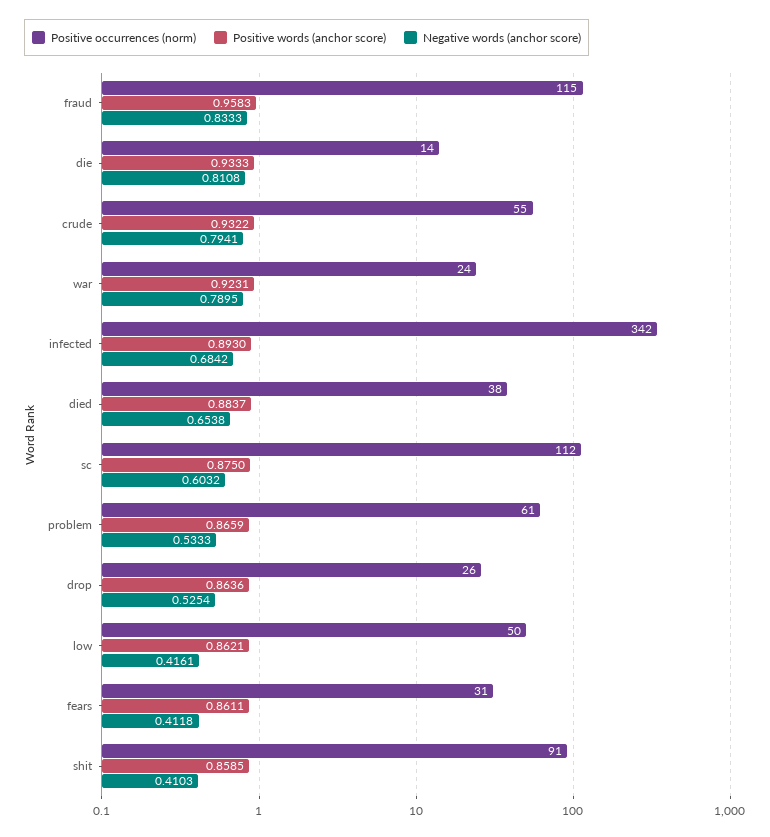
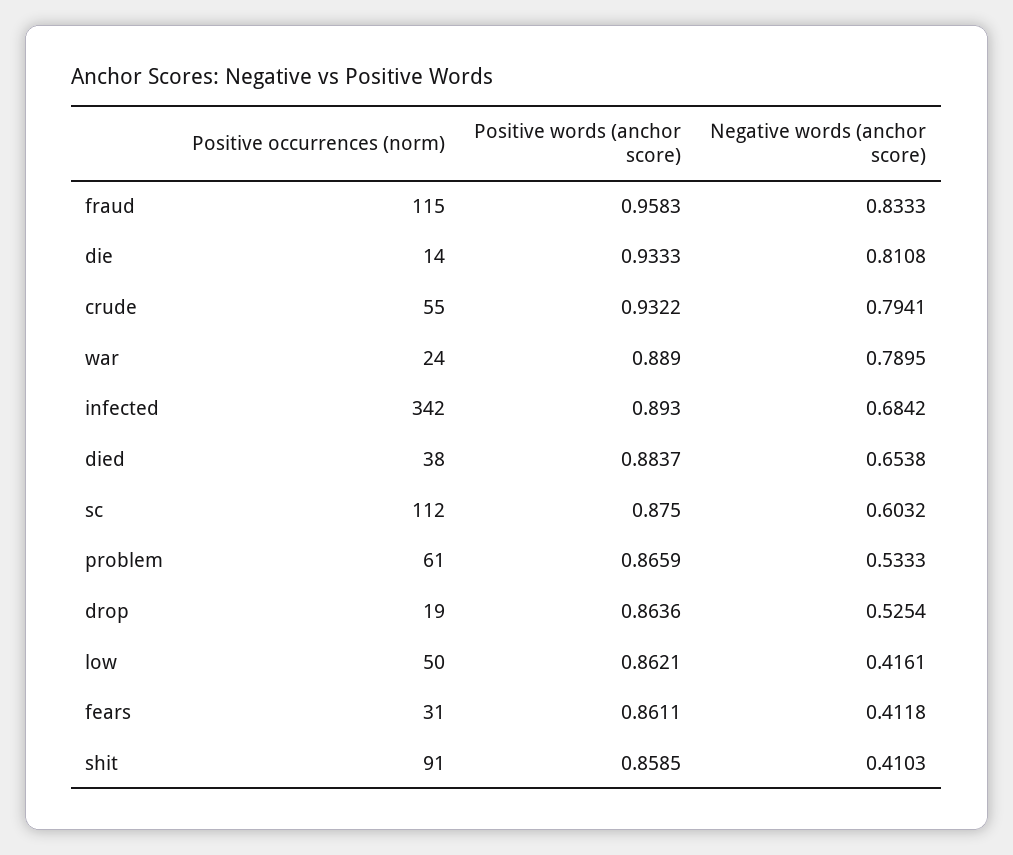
  {
    "Positive occurrences (norm)": {
      "fraud": 115,
      "die": 14,
      "crude": 55,
      "war": 24,
      "infected": 342,
      "died": 38,
      "sc": 112,
      "problem": 61,
-     "drop": 26,
+     "drop": 19,
      "low": 50,
      "fears": 31,
      "shit": 91
    },
    "Positive words (anchor score)": {
      "fraud": 0.9583,
      "die": 0.9333,
      "crude": 0.9322,
-     "war": 0.9231,
+     "war": 0.889,
      "infected": 0.893,
      "died": 0.8837,
      "sc": 0.875,
      "problem": 0.8659,
      "drop": 0.8636,
      "low": 0.8621,
      "fears": 0.8611,
      "shit": 0.8585
    },
    "Negative words (anchor score)": {
      "fraud": 0.8333,
      "die": 0.8108,
      "crude": 0.7941,
      "war": 0.7895,
      "infected": 0.6842,
      "died": 0.6538,
      "sc": 0.6032,
      "problem": 0.5333,
      "drop": 0.5254,
      "low": 0.4161,
      "fears": 0.4118,
      "shit": 0.4103
    }
  }

